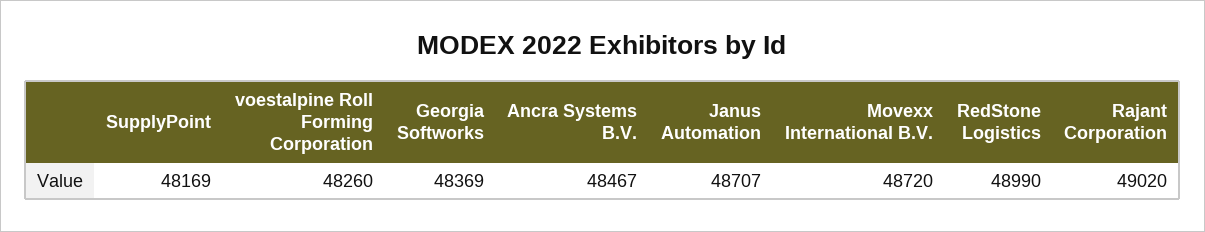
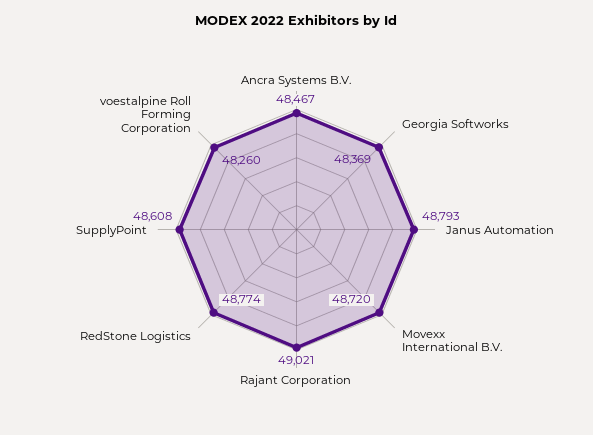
  {
-   "SupplyPoint": 48169,
+   "SupplyPoint": 48608,
    "voestalpine Roll Forming Corporation": 48260,
    "Georgia Softworks": 48369,
    "Ancra Systems B.V.": 48467,
-   "Janus Automation": 48707,
+   "Janus Automation": 48793,
    "Movexx International B.V.": 48720,
-   "RedStone Logistics": 48990,
+   "RedStone Logistics": 48774,
-   "Rajant Corporation": 49020
+   "Rajant Corporation": 49021
  }

